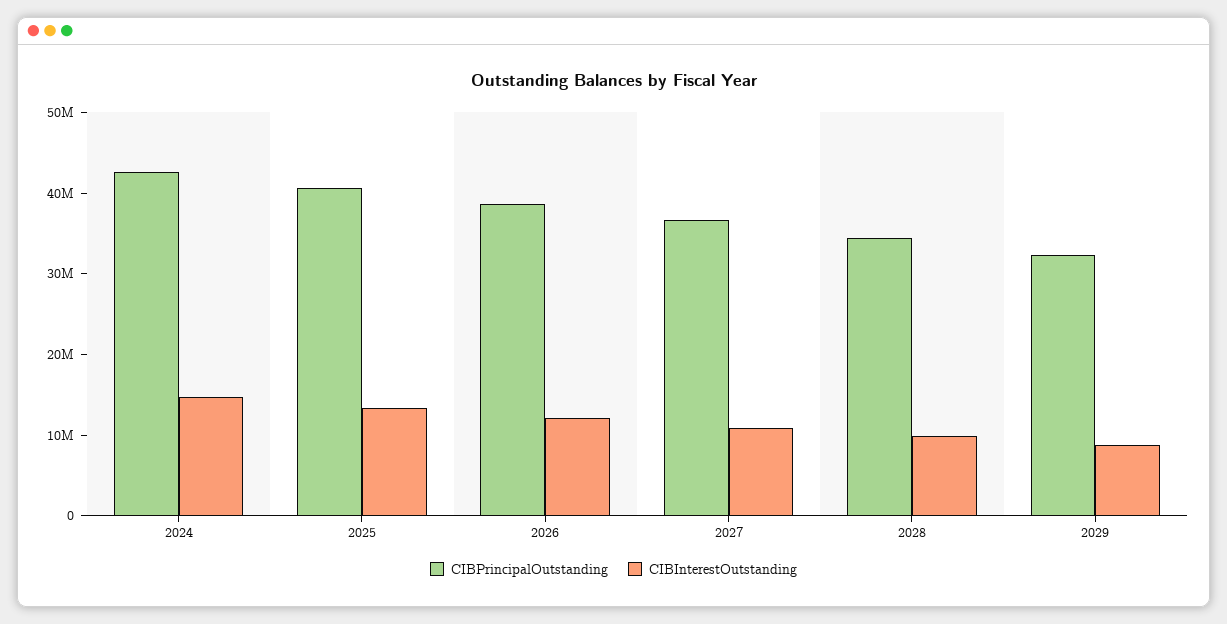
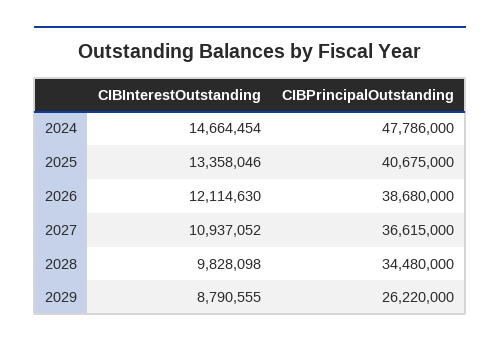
  {
    "CIBPrincipalOutstanding": {
-     "2024": 42000000,
+     "2024": 47786000,
      "2025": 40675000,
      "2026": 38680000,
      "2027": 36615000,
      "2028": 34480000,
-     "2029": 32000000
+     "2029": 26220000
    },
    "CIBInterestOutstanding": {
      "2024": 14664454,
      "2025": 13358046,
      "2026": 12114630,
      "2027": 10937052,
      "2028": 9828098,
      "2029": 8790555
    }
  }

